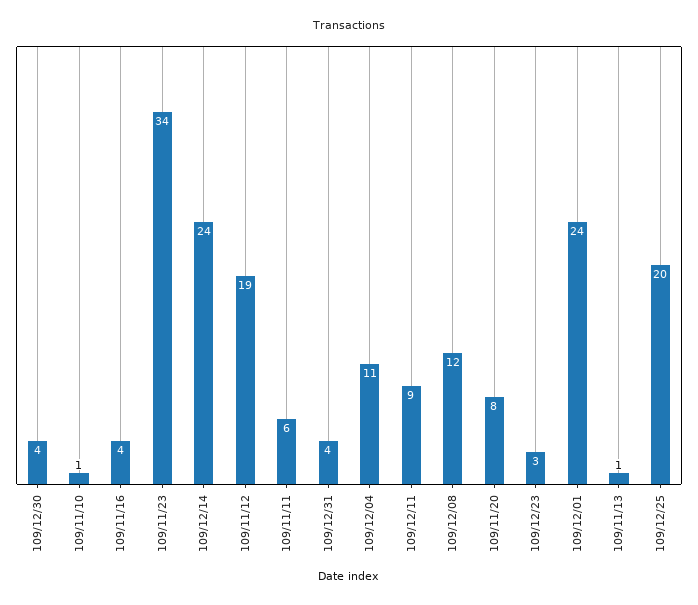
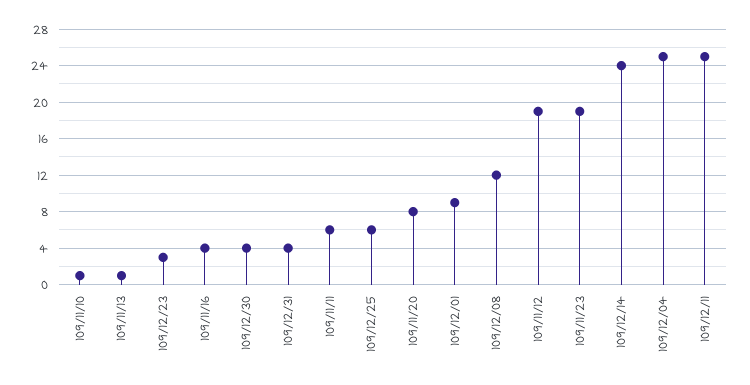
  {
    "109/12/30": 4,
    "109/11/10": 1,
    "109/11/16": 4,
-   "109/11/23": 34,
+   "109/11/23": 19,
    "109/12/14": 24,
    "109/11/12": 19,
    "109/11/11": 6,
    "109/12/31": 4,
-   "109/12/04": 11,
+   "109/12/04": 25,
-   "109/12/11": 9,
+   "109/12/11": 25,
    "109/12/08": 12,
    "109/11/20": 8,
    "109/12/23": 3,
-   "109/12/01": 24,
+   "109/12/01": 9,
    "109/11/13": 1,
-   "109/12/25": 20
+   "109/12/25": 6
  }

